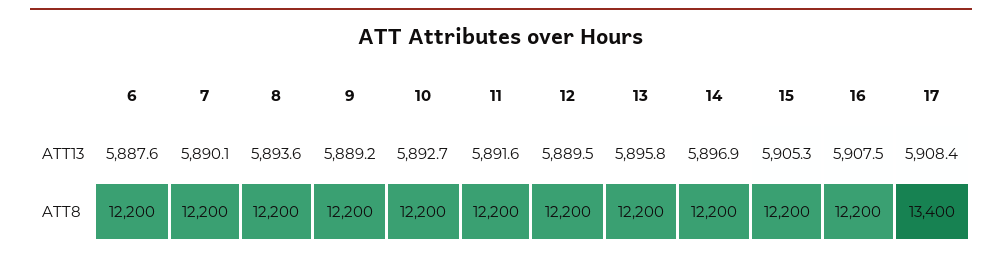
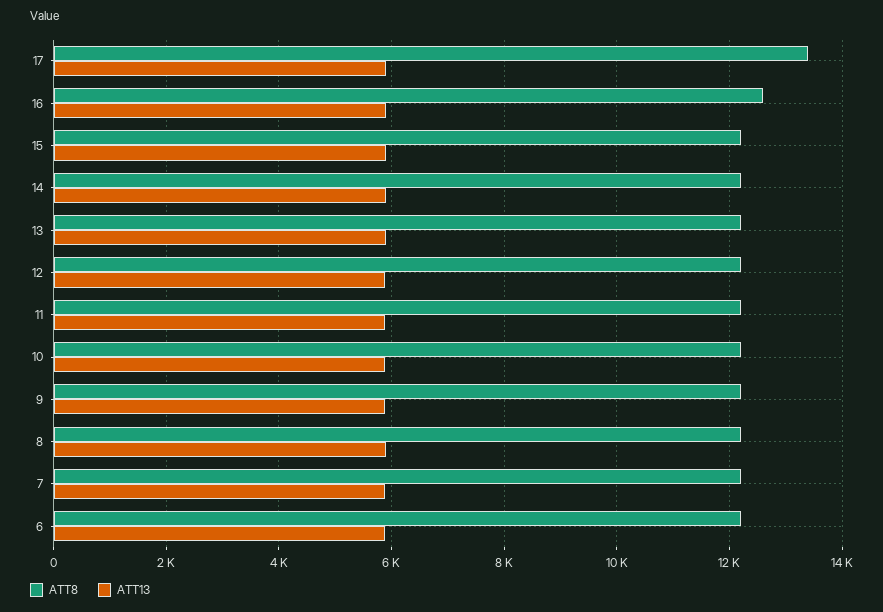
  {
    "ATT13": {
      "6": 5887.6,
      "7": 5890.1,
      "8": 5893.6,
      "9": 5889.2,
      "10": 5892.7,
      "11": 5891.6,
      "12": 5889.5,
      "13": 5895.8,
      "14": 5896.9,
      "15": 5905.3,
      "16": 5907.5,
      "17": 5908.4
    },
    "ATT8": {
      "6": 12200,
      "7": 12200,
      "8": 12200,
      "9": 12200,
      "10": 12200,
      "11": 12200,
      "12": 12200,
      "13": 12200,
      "14": 12200,
      "15": 12200,
-     "16": 12200,
+     "16": 12600,
      "17": 13400
    }
  }

